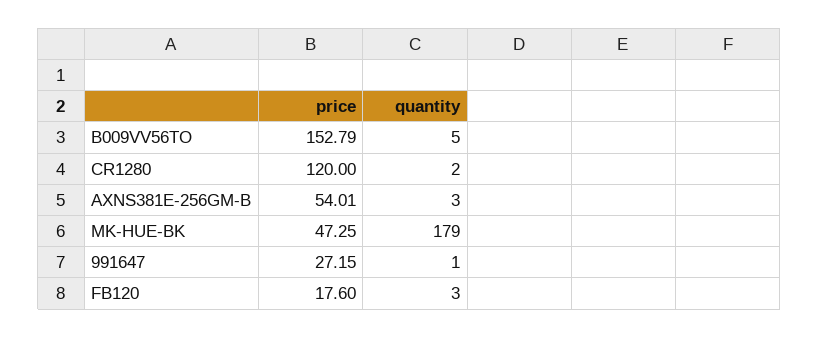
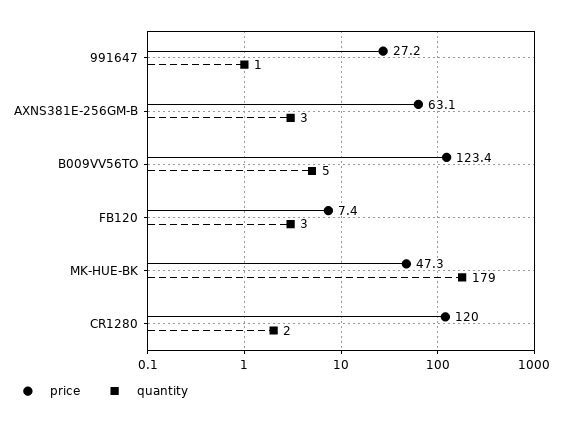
  {
    "price": {
-     "B009VV56TO": 152.79,
+     "B009VV56TO": 123.4,
      "CR1280": 120,
-     "AXNS381E-256GM-B": 54.01,
+     "AXNS381E-256GM-B": 63.1,
      "MK-HUE-BK": 47.25,
      "991647": 27.15,
-     "FB120": 17.6
+     "FB120": 7.4
    },
    "quantity": {
      "B009VV56TO": 5,
      "CR1280": 2,
      "AXNS381E-256GM-B": 3,
      "MK-HUE-BK": 179,
      "991647": 1,
      "FB120": 3
    }
  }

